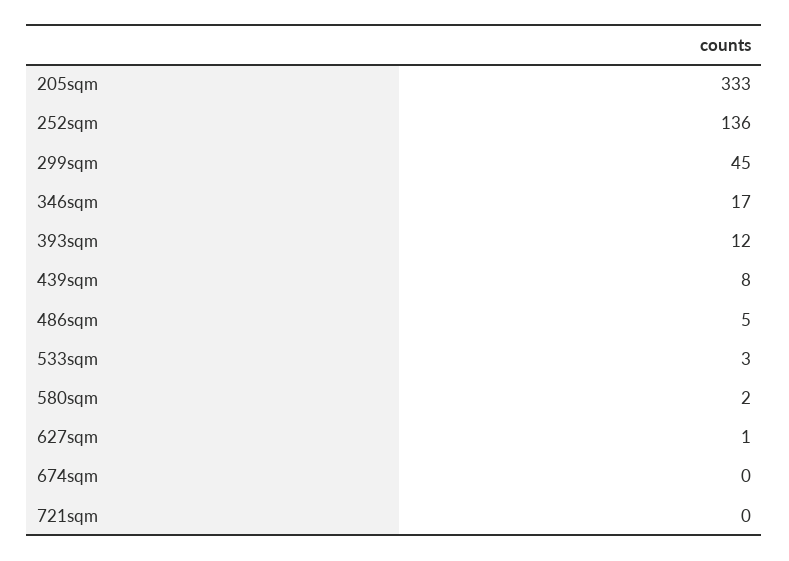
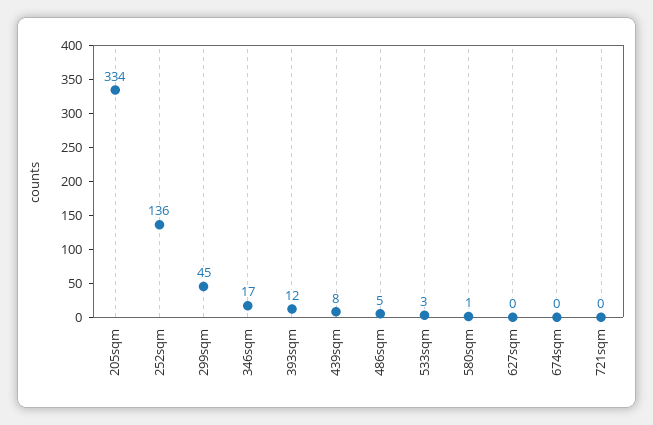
  {
-   "205sqm": 333,
+   "205sqm": 334,
    "252sqm": 136,
    "299sqm": 45,
    "346sqm": 17,
    "393sqm": 12,
    "439sqm": 8,
    "486sqm": 5,
    "533sqm": 3,
-   "580sqm": 2,
+   "580sqm": 1,
-   "627sqm": 1,
+   "627sqm": 0,
    "674sqm": 0,
    "721sqm": 0
  }

